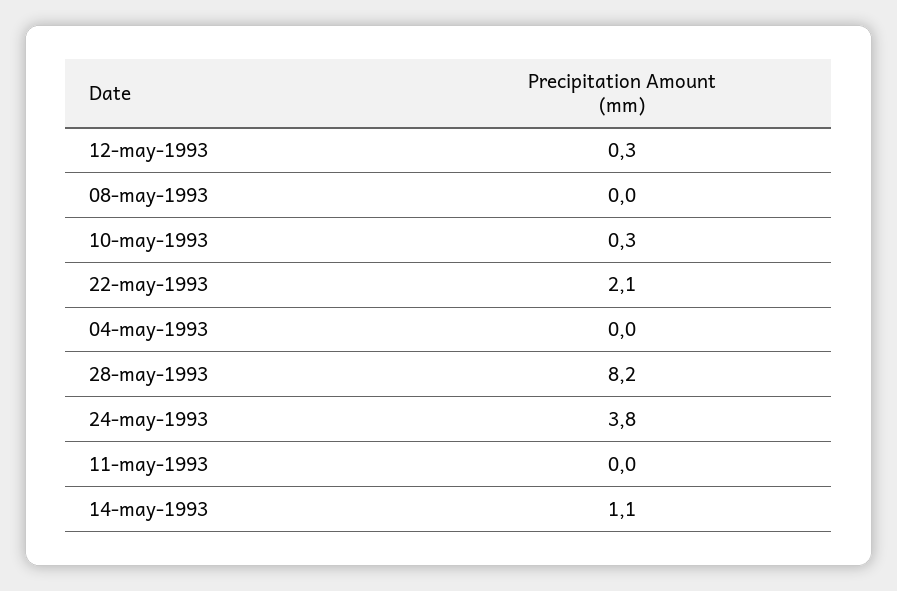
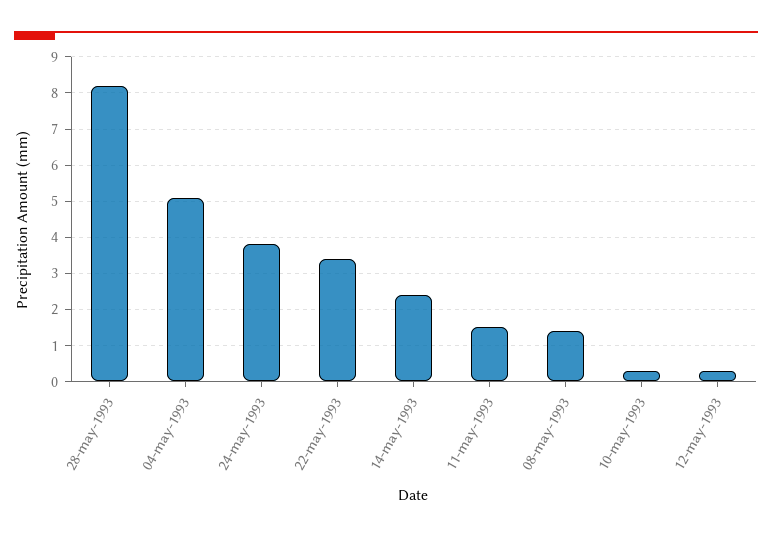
  {
    "12-may-1993": 0.3,
-   "08-may-1993": 0,
+   "08-may-1993": 1.5,
    "10-may-1993": 0.3,
-   "22-may-1993": 2.1,
+   "22-may-1993": 3.5,
-   "04-may-1993": 0,
+   "04-may-1993": 5,
    "28-may-1993": 8.2,
    "24-may-1993": 3.8,
-   "11-may-1993": 0,
+   "11-may-1993": 1.5,
-   "14-may-1993": 1.1
+   "14-may-1993": 2.5
  }

